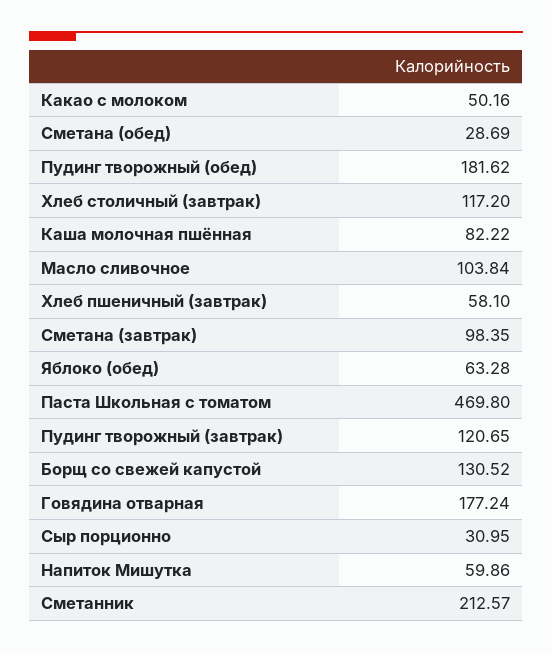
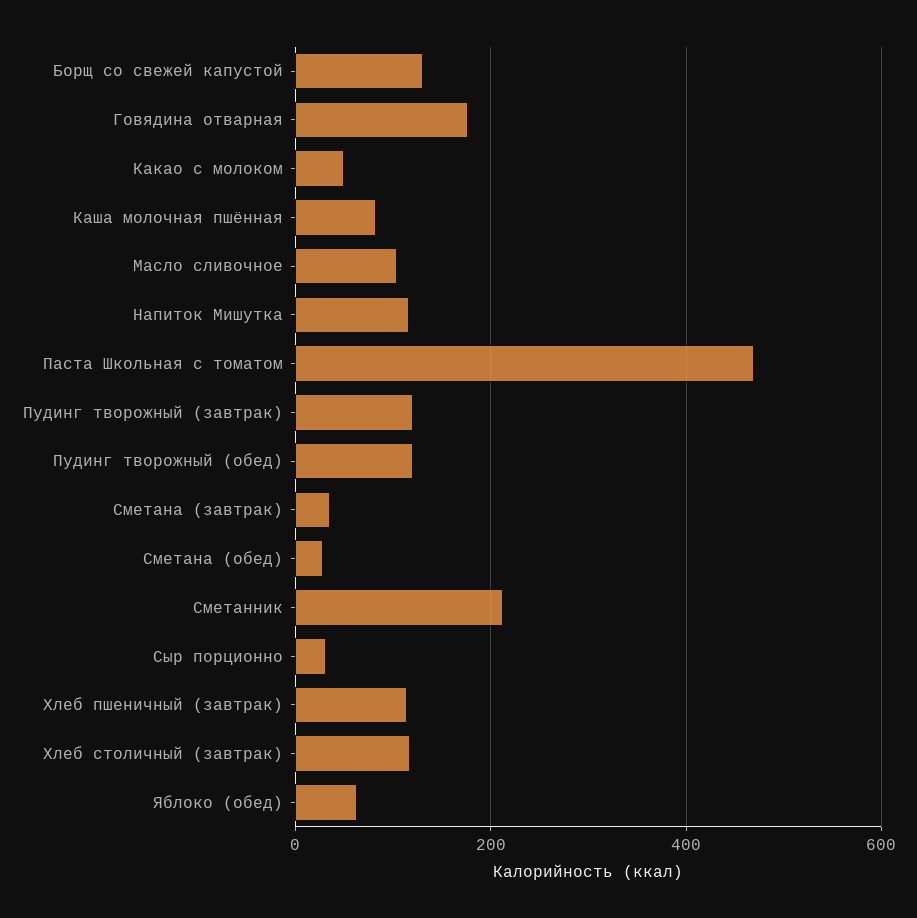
  {
    "Какао с молоком": 50.16,
    "Сметана (обед)": 28.69,
-   "Пудинг творожный (обед)": 181.62,
+   "Пудинг творожный (обед)": 120,
    "Хлеб столичный (завтрак)": 117.2,
    "Каша молочная пшённая": 82.22,
    "Масло сливочное": 103.84,
-   "Хлеб пшеничный (завтрак)": 58.1,
+   "Хлеб пшеничный (завтрак)": 120,
-   "Сметана (завтрак)": 98.35,
+   "Сметана (завтрак)": 40,
    "Яблоко (обед)": 63.28,
    "Паста Школьная с томатом": 469.8,
    "Пудинг творожный (завтрак)": 120.65,
    "Борщ со свежей капустой": 130.52,
    "Говядина отварная": 177.24,
    "Сыр порционно": 30.95,
-   "Напиток Мишутка": 59.86,
+   "Напиток Мишутка": 120,
    "Сметанник": 212.57
  }

